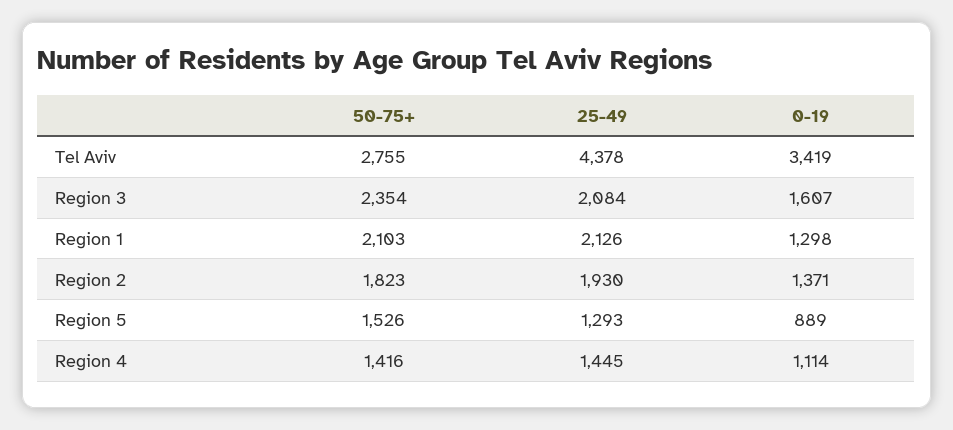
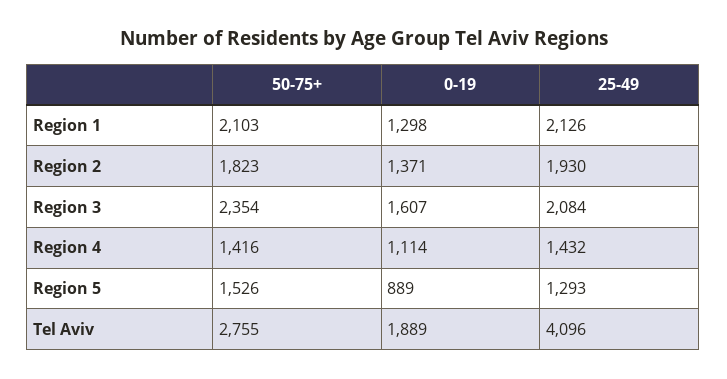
  {
    "50-75+": {
      "Tel Aviv": 2755,
      "Region 3": 2354,
      "Region 1": 2103,
      "Region 2": 1823,
      "Region 5": 1526,
      "Region 4": 1416
    },
    "25-49": {
-     "Tel Aviv": 4378,
+     "Tel Aviv": 4096,
      "Region 3": 2084,
      "Region 1": 2126,
      "Region 2": 1930,
      "Region 5": 1293,
-     "Region 4": 1445
+     "Region 4": 1432
    },
    "0-19": {
-     "Tel Aviv": 3419,
+     "Tel Aviv": 1889,
      "Region 3": 1607,
      "Region 1": 1298,
      "Region 2": 1371,
      "Region 5": 889,
      "Region 4": 1114
    }
  }

